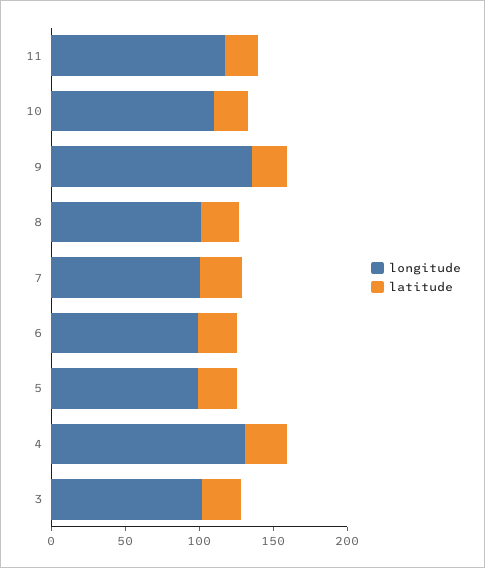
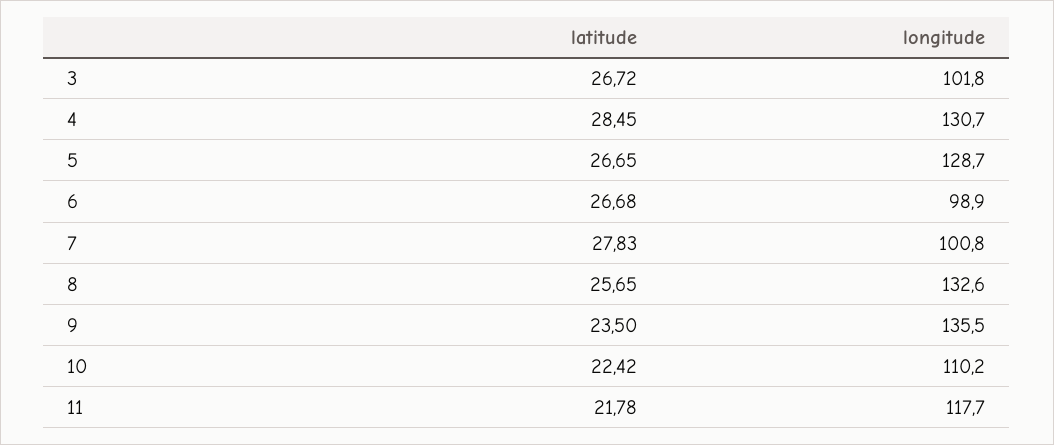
  {
    "longitude": {
      "11": 117.7,
      "10": 110.2,
      "9": 135.5,
-     "8": 100,
+     "8": 132.6,
      "7": 100.8,
      "6": 98.9,
-     "5": 100,
+     "5": 128.7,
      "4": 130.7,
      "3": 101.8
    },
    "latitude": {
      "11": 21.78,
      "10": 22.42,
      "9": 23.5,
      "8": 25.65,
      "7": 27.83,
      "6": 26.68,
      "5": 26.65,
      "4": 28.45,
      "3": 26.72
    }
  }

